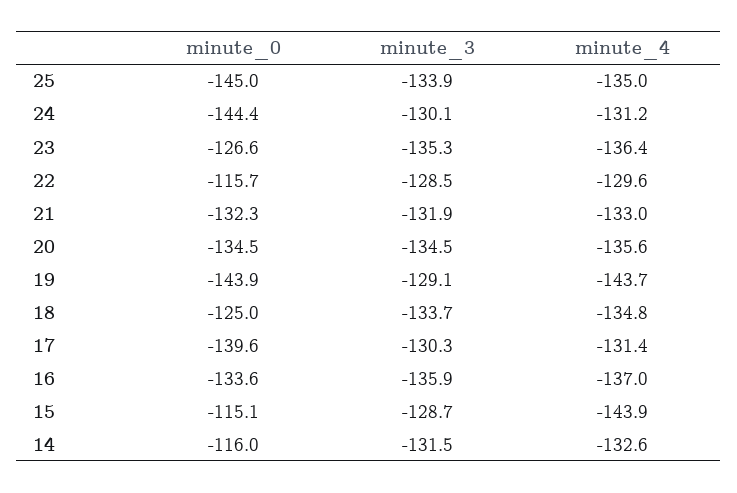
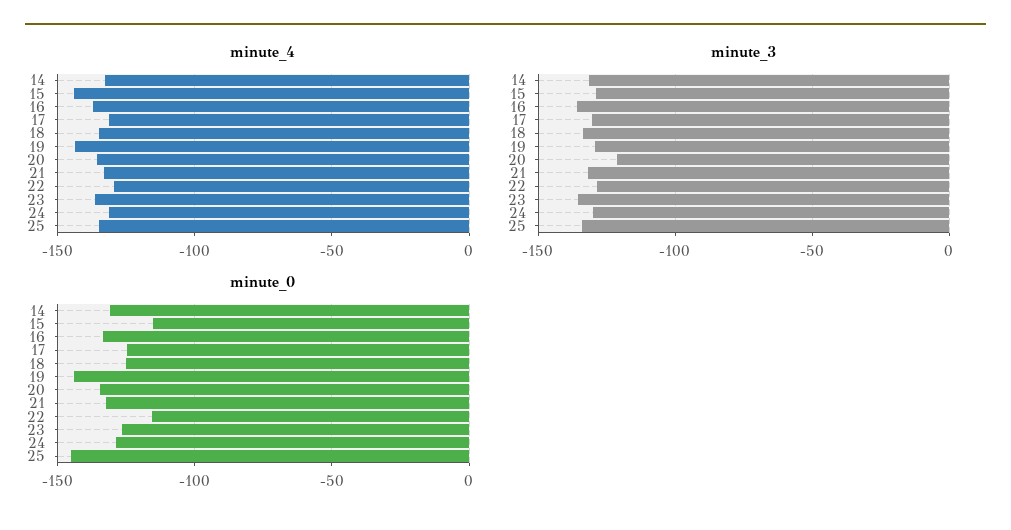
  {
    "minute_0": {
      "25": -145,
-     "24": -144.4,
+     "24": -130,
      "23": -126.6,
      "22": -115.7,
      "21": -132.3,
      "20": -134.5,
      "19": -143.9,
      "18": -125,
-     "17": -139.6,
+     "17": -125,
      "16": -133.6,
      "15": -115.1,
-     "14": -116
+     "14": -130
    },
    "minute_3": {
      "25": -133.9,
      "24": -130.1,
      "23": -135.3,
      "22": -128.5,
      "21": -131.9,
-     "20": -134.5,
+     "20": -120,
      "19": -129.1,
      "18": -133.7,
      "17": -130.3,
      "16": -135.9,
      "15": -128.7,
      "14": -131.5
    },
    "minute_4": {
      "25": -135,
      "24": -131.2,
      "23": -136.4,
      "22": -129.6,
      "21": -133,
      "20": -135.6,
      "19": -143.7,
      "18": -134.8,
      "17": -131.4,
      "16": -137,
      "15": -143.9,
      "14": -132.6
    }
  }

